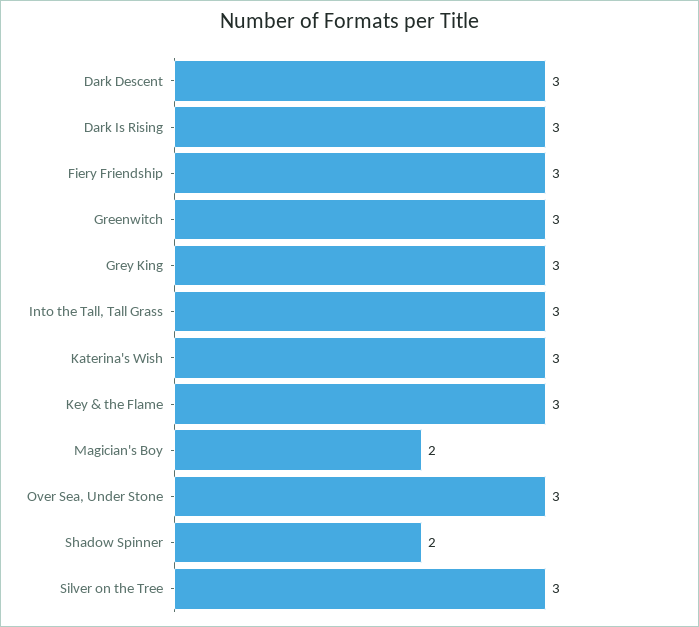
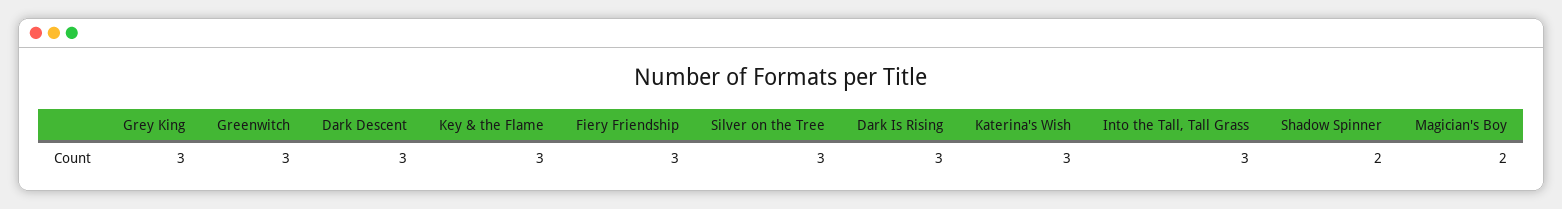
  {
    "Dark Descent": 3,
    "Dark Is Rising": 3,
    "Fiery Friendship": 3,
    "Greenwitch": 3,
    "Grey King": 3,
    "Into the Tall, Tall Grass": 3,
    "Katerina's Wish": 3,
    "Key & the Flame": 3,
    "Magician's Boy": 2,
-   "Over Sea, Under Stone": 3,
    "Shadow Spinner": 2,
    "Silver on the Tree": 3
  }

